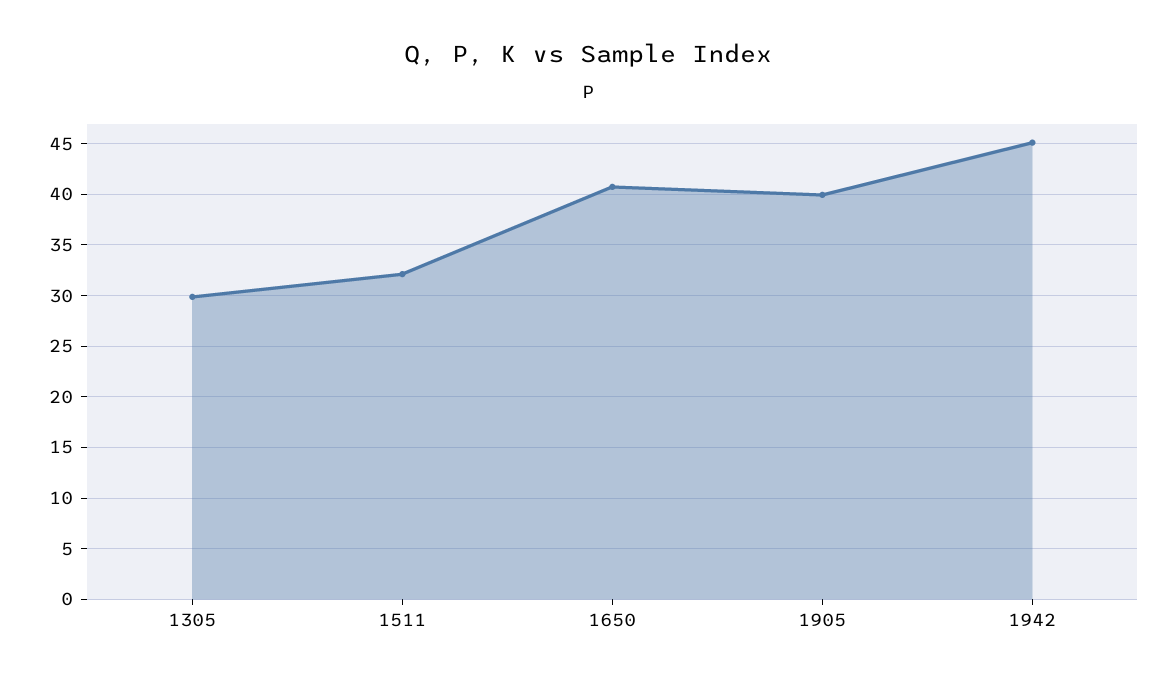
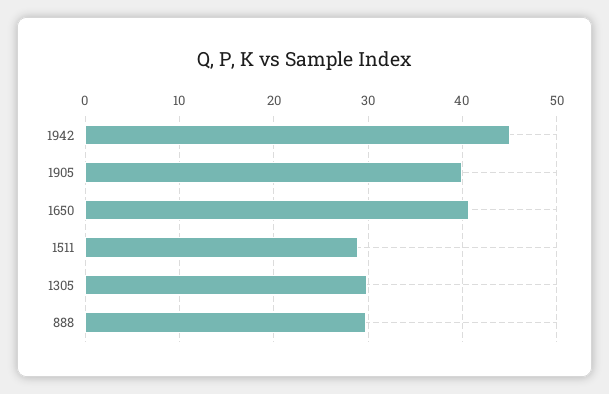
  {
    "1305": 30,
-   "1511": 32,
+   "1511": 29,
    "1650": 41,
    "1905": 40,
-   "1942": 45
+   "1942": 45,
+   "888": 30
  }

